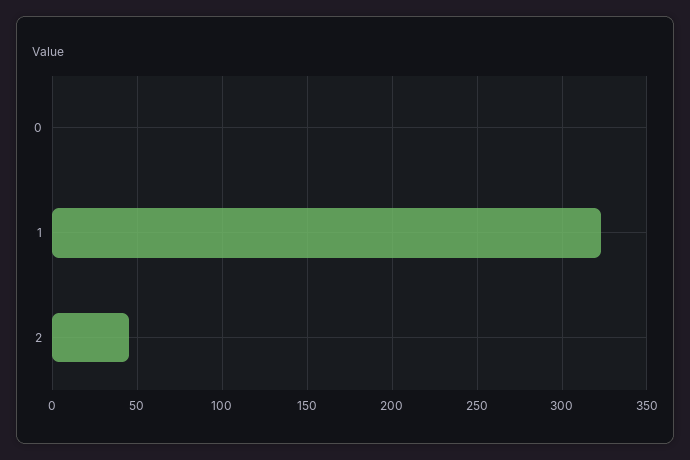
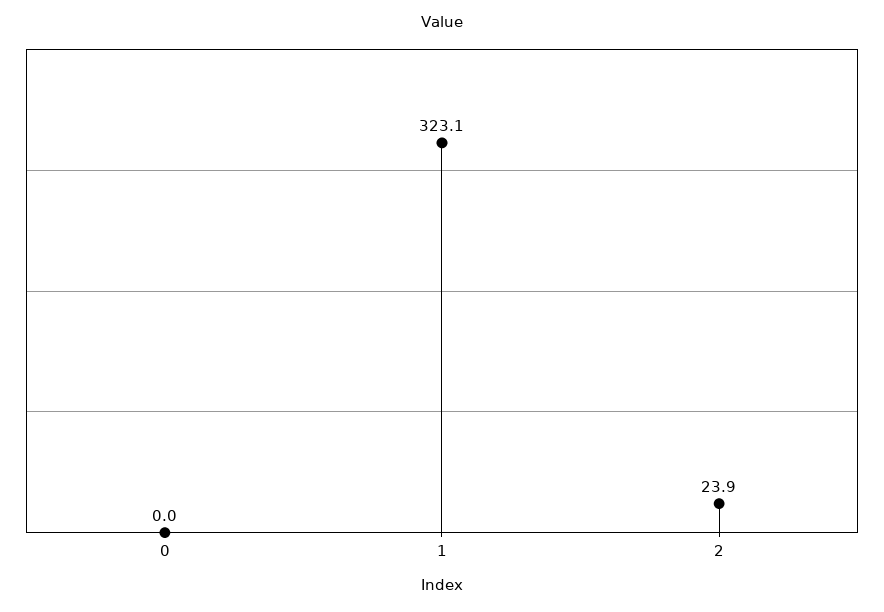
  {
    "0": 0,
    "1": 323.1,
-   "2": 45
+   "2": 23.9
  }

